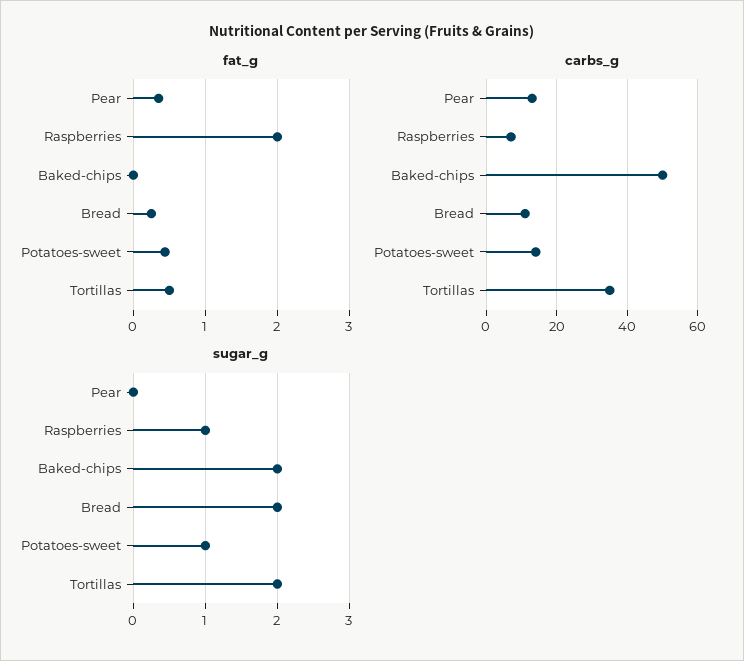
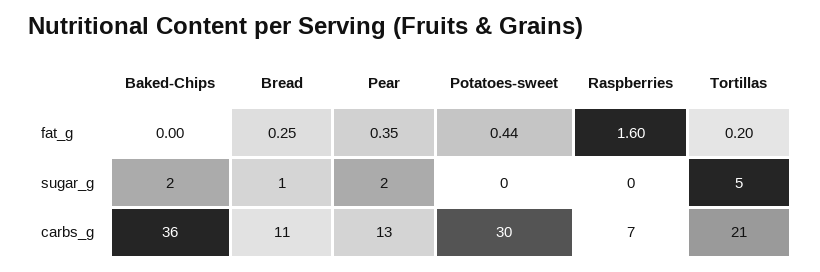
  {
    "fat_g": {
      "Pear": 0.35,
-     "Raspberries": 2,
+     "Raspberries": 1.6,
      "Baked-chips": 0,
      "Bread": 0.25,
      "Potatoes-sweet": 0.44,
-     "Tortillas": 0.5
+     "Tortillas": 0.2
    },
    "carbs_g": {
      "Pear": 13,
      "Raspberries": 7,
-     "Baked-chips": 50,
+     "Baked-chips": 36,
      "Bread": 11,
-     "Potatoes-sweet": 15,
+     "Potatoes-sweet": 30,
-     "Tortillas": 35
+     "Tortillas": 21
    },
    "sugar_g": {
-     "Pear": 0,
+     "Pear": 2,
-     "Raspberries": 1,
+     "Raspberries": 0,
      "Baked-chips": 2,
-     "Bread": 2,
+     "Bread": 1,
-     "Potatoes-sweet": 1,
+     "Potatoes-sweet": 0,
-     "Tortillas": 2
+     "Tortillas": 5
    }
  }

